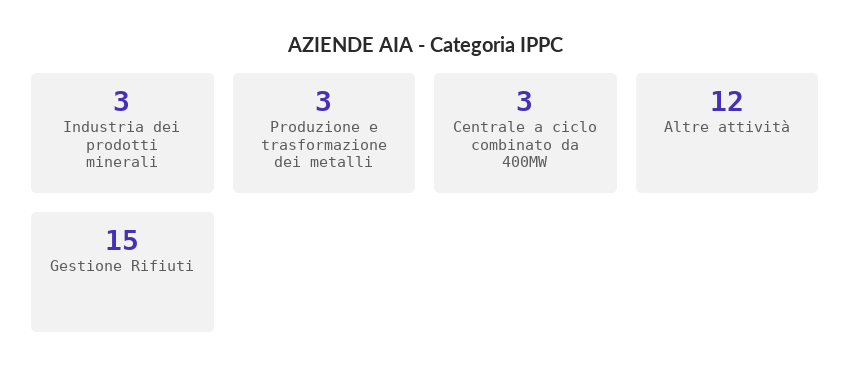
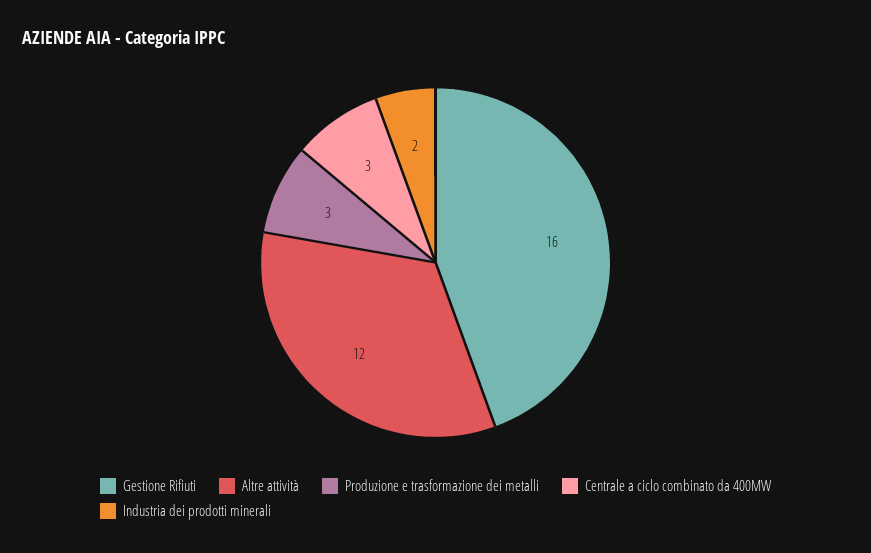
  {
-   "Industria dei prodotti minerali": 3,
+   "Industria dei prodotti minerali": 2,
    "Produzione e trasformazione dei metalli": 3,
    "Centrale a ciclo combinato da 400MW": 3,
    "Altre attività": 12,
-   "Gestione Rifiuti": 15
+   "Gestione Rifiuti": 16
  }

